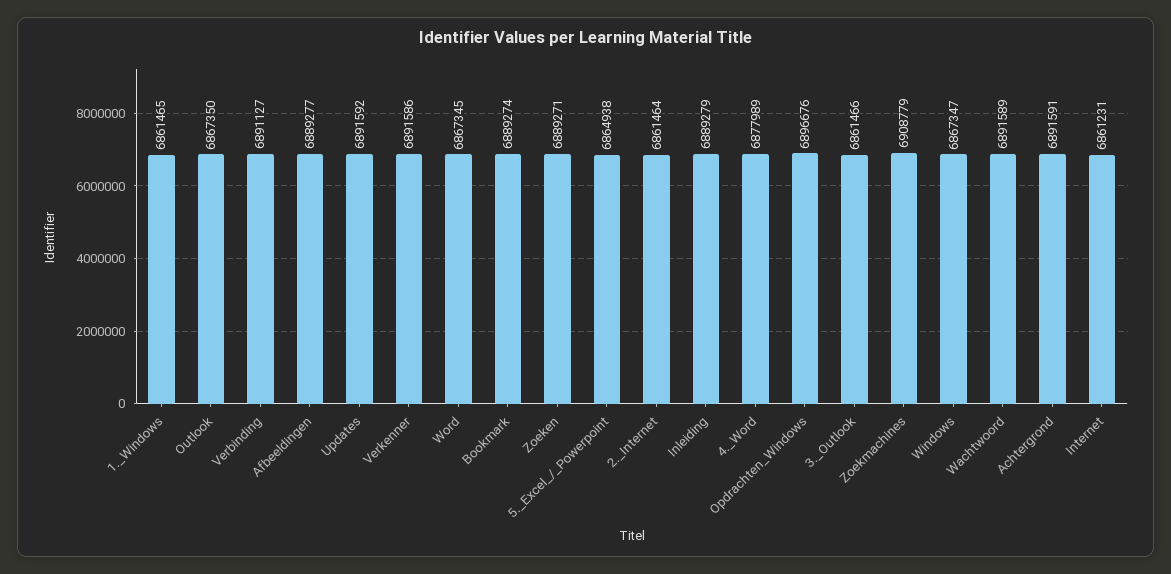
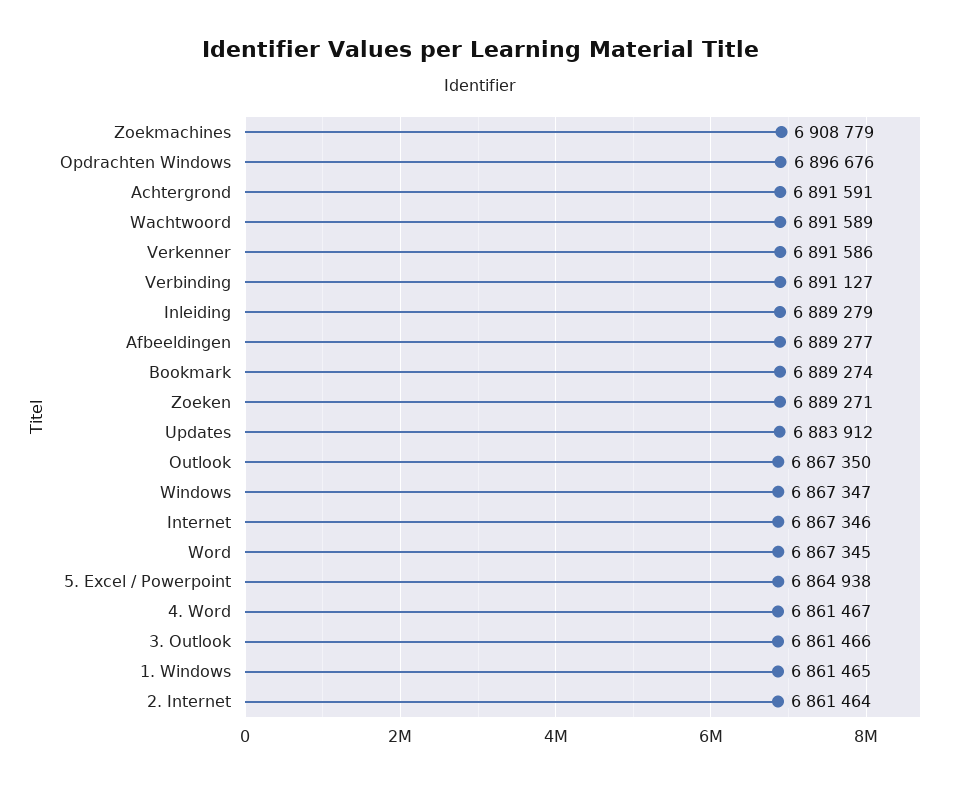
  {
    "1._Windows": 6861465,
    "Outlook": 6867350,
    "Verbinding": 6891127,
    "Afbeeldingen": 6889277,
-   "Updates": 6891592,
+   "Updates": 6883912,
    "Verkenner": 6891586,
    "Word": 6867345,
    "Bookmark": 6889274,
    "Zoeken": 6889271,
    "5._Excel_/_Powerpoint": 6864938,
    "2._Internet": 6861464,
    "Inleiding": 6889279,
-   "4._Word": 6877989,
+   "4._Word": 6861467,
    "Opdrachten_Windows": 6896676,
    "3._Outlook": 6861466,
    "Zoekmachines": 6908779,
    "Windows": 6867347,
    "Wachtwoord": 6891589,
    "Achtergrond": 6891591,
-   "Internet": 6861231
+   "Internet": 6867346
  }

